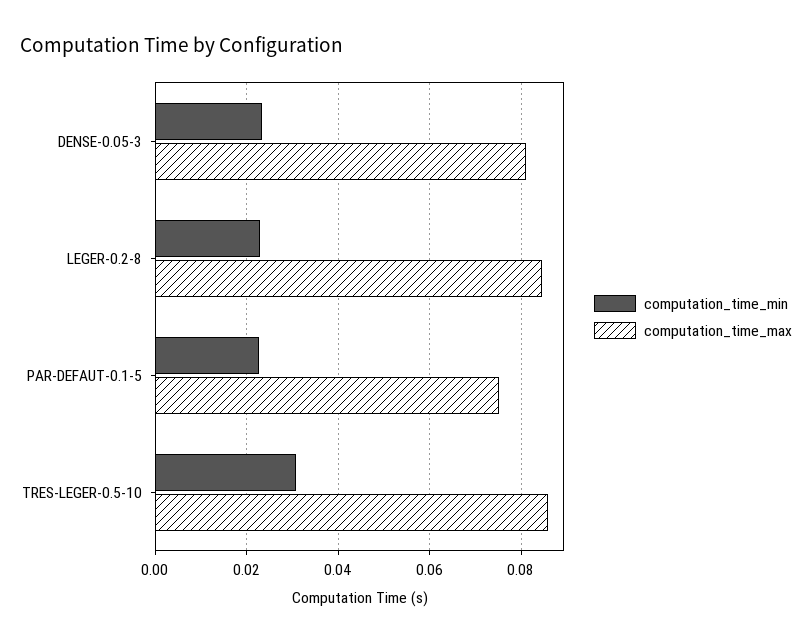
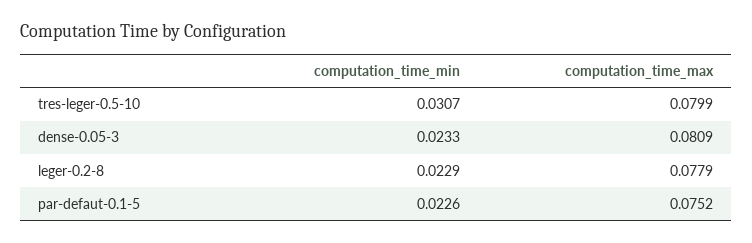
  {
    "computation_time_min": {
      "DENSE-0.05-3": 0.0233,
      "LEGER-0.2-8": 0.0229,
      "PAR-DEFAUT-0.1-5": 0.0226,
      "TRES-LEGER-0.5-10": 0.0307
    },
    "computation_time_max": {
      "DENSE-0.05-3": 0.0809,
-     "LEGER-0.2-8": 0.084,
+     "LEGER-0.2-8": 0.0779,
      "PAR-DEFAUT-0.1-5": 0.0752,
-     "TRES-LEGER-0.5-10": 0.086
+     "TRES-LEGER-0.5-10": 0.0799
    }
  }

